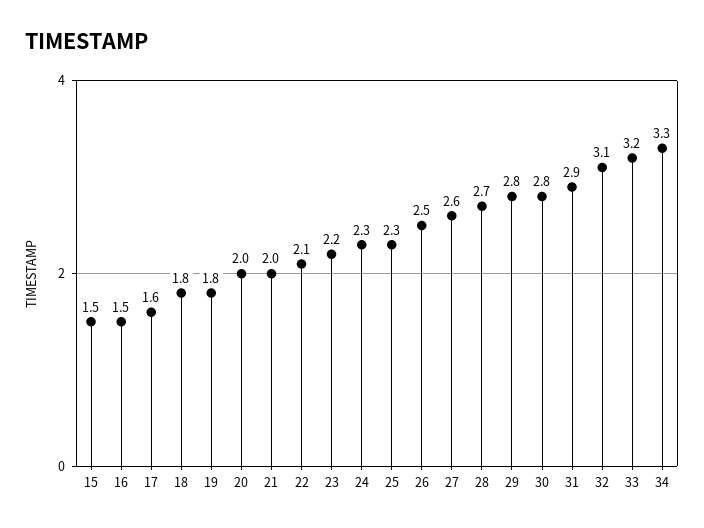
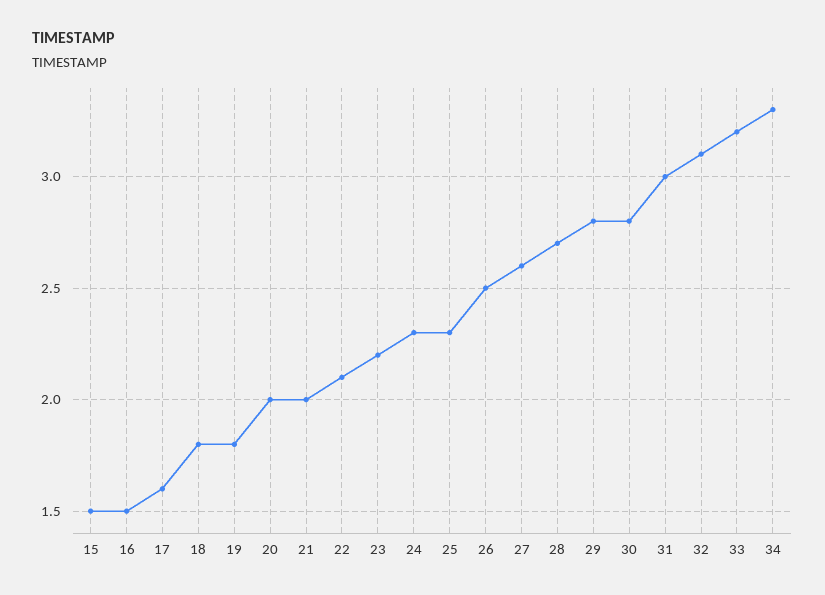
  {
    "15": 1.5,
    "16": 1.5,
    "17": 1.6,
    "18": 1.8,
    "19": 1.8,
    "20": 2,
    "21": 2,
    "22": 2.1,
    "23": 2.2,
    "24": 2.3,
    "25": 2.3,
    "26": 2.5,
    "27": 2.6,
    "28": 2.7,
    "29": 2.8,
    "30": 2.8,
-   "31": 2.9,
+   "31": 3,
    "32": 3.1,
    "33": 3.2,
    "34": 3.3
  }

